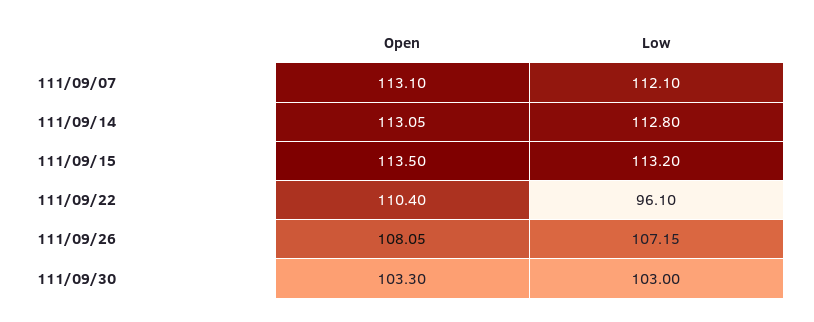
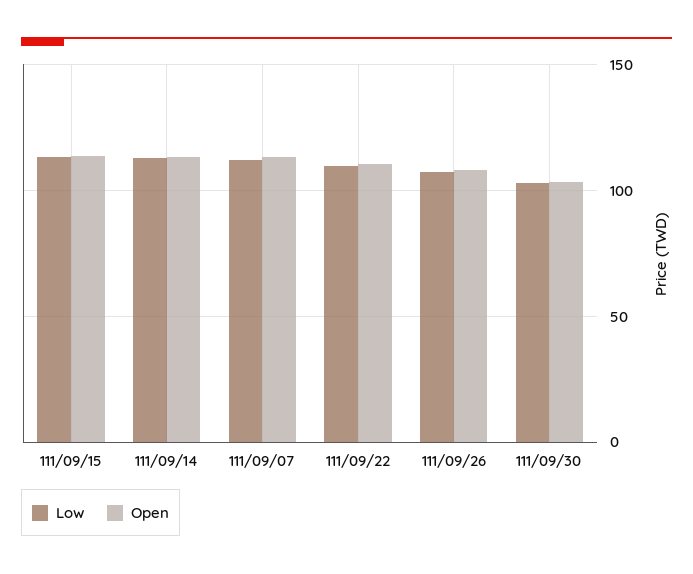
  {
    "Open": {
      "111/09/07": 113.1,
      "111/09/14": 113.05,
      "111/09/15": 113.5,
      "111/09/22": 110.4,
      "111/09/26": 108.05,
      "111/09/30": 103.3
    },
    "Low": {
      "111/09/07": 112.1,
      "111/09/14": 112.8,
      "111/09/15": 113.2,
-     "111/09/22": 96.1,
+     "111/09/22": 110,
      "111/09/26": 107.15,
      "111/09/30": 103
    }
  }

